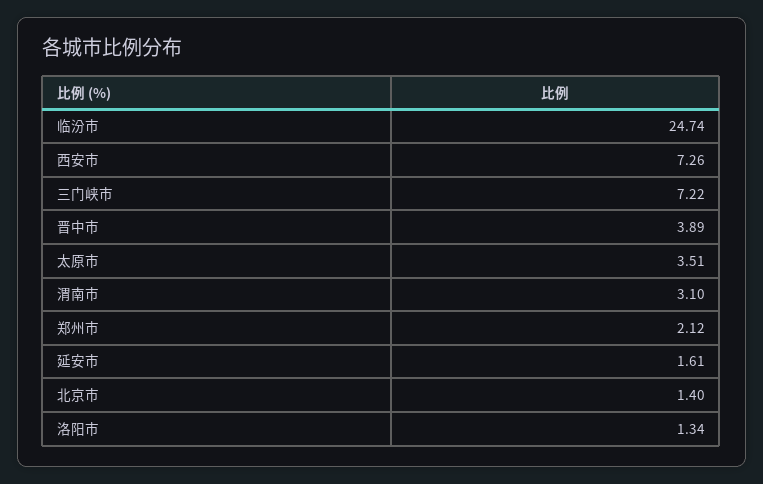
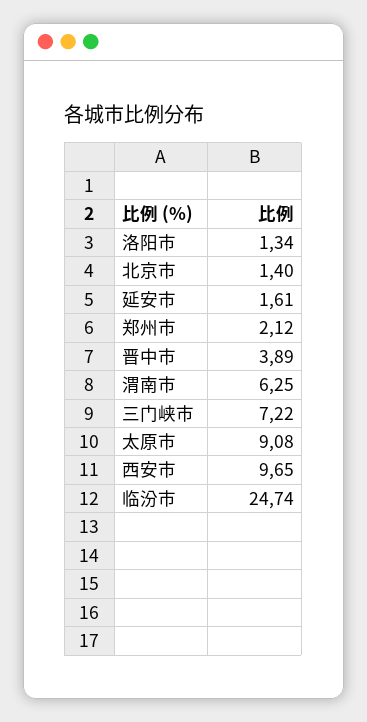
  {
    "临汾市": 24.74,
-   "西安市": 7.26,
+   "西安市": 9.65,
    "三门峡市": 7.22,
    "晋中市": 3.89,
-   "太原市": 3.51,
+   "太原市": 9.08,
-   "渭南市": 3.1,
+   "渭南市": 6.25,
    "郑州市": 2.12,
    "延安市": 1.61,
    "北京市": 1.4,
    "洛阳市": 1.34
  }

